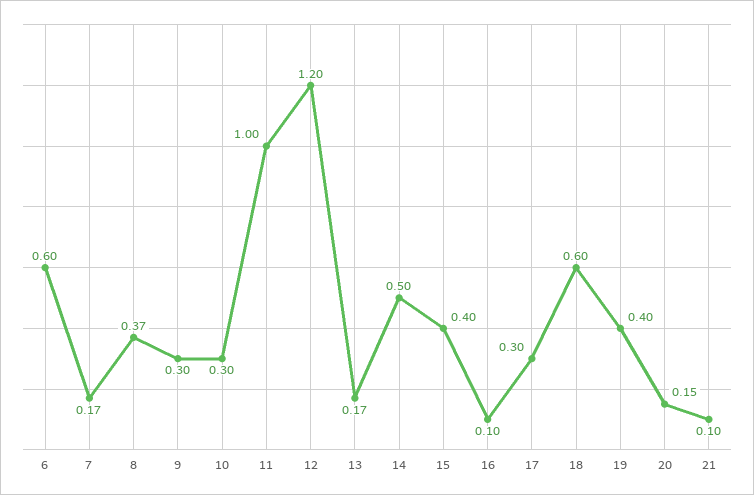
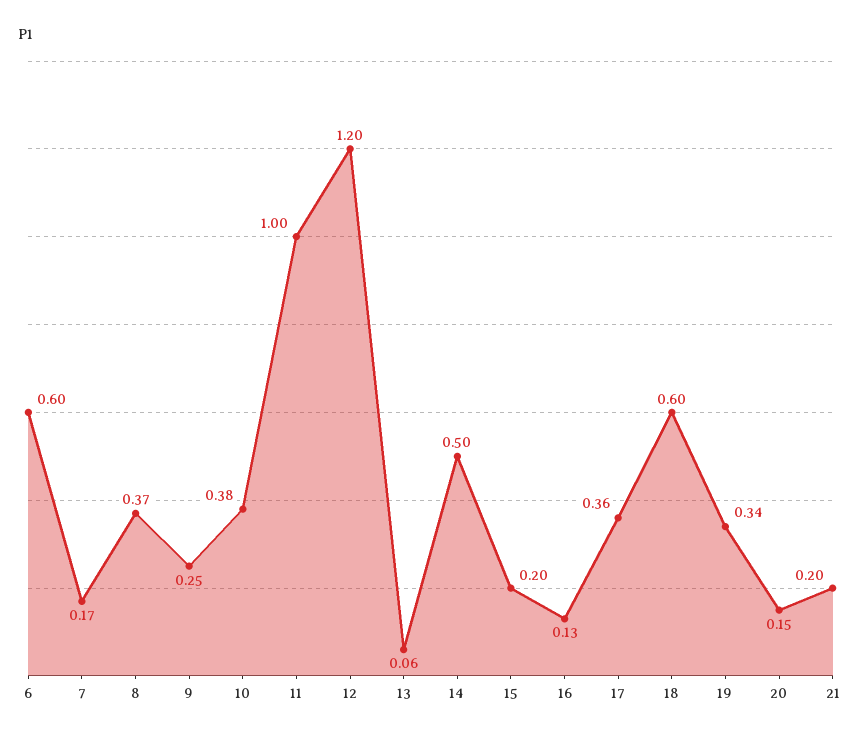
  {
    "6": 0.6,
    "7": 0.17,
    "8": 0.37,
-   "9": 0.3,
+   "9": 0.25,
-   "10": 0.3,
+   "10": 0.38,
    "11": 1,
    "12": 1.2,
-   "13": 0.17,
+   "13": 0.06,
    "14": 0.5,
-   "15": 0.4,
+   "15": 0.2,
-   "16": 0.1,
+   "16": 0.13,
-   "17": 0.3,
+   "17": 0.36,
    "18": 0.6,
-   "19": 0.4,
+   "19": 0.34,
    "20": 0.15,
-   "21": 0.1
+   "21": 0.2
  }

